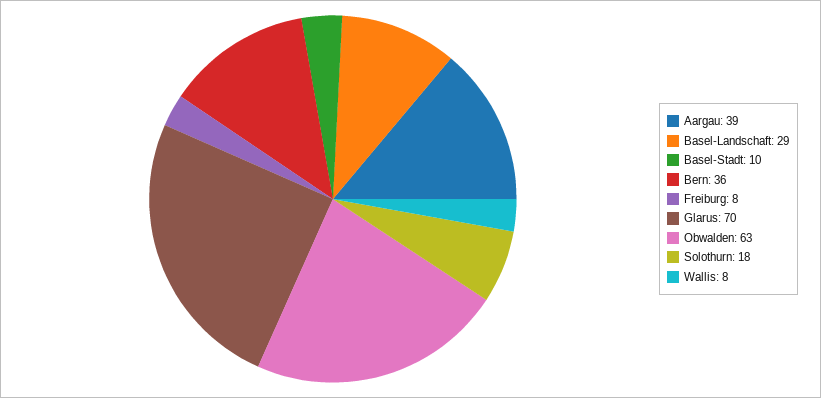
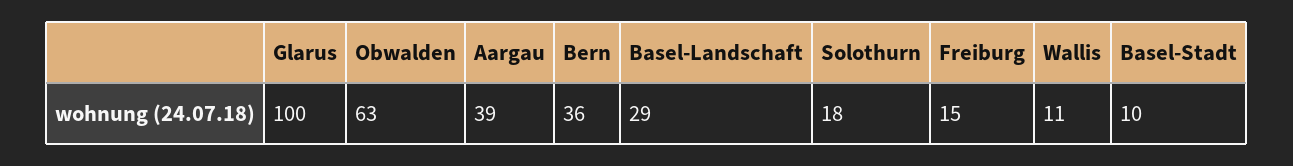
  {
    "Aargau": 39,
    "Basel-Landschaft": 29,
    "Basel-Stadt": 10,
    "Bern": 36,
-   "Freiburg": 8,
+   "Freiburg": 15,
-   "Glarus": 70,
+   "Glarus": 100,
    "Obwalden": 63,
    "Solothurn": 18,
-   "Wallis": 8
+   "Wallis": 11
  }

